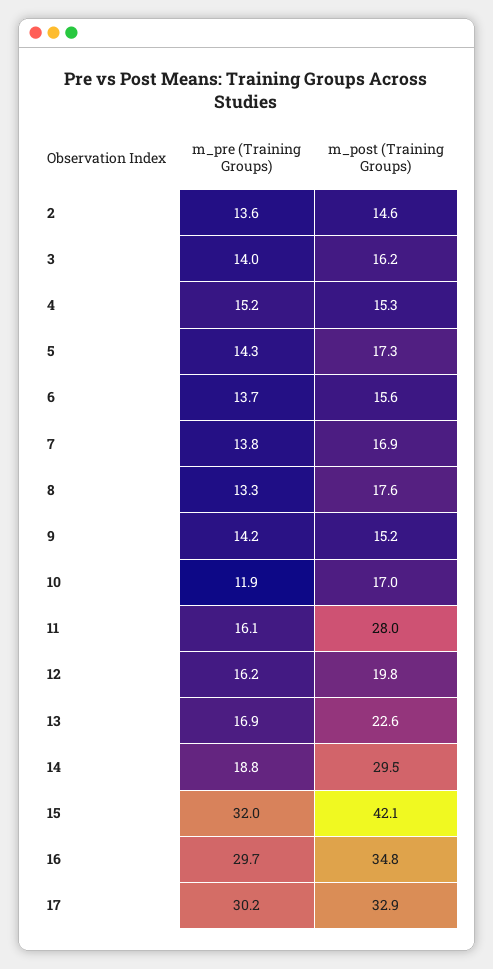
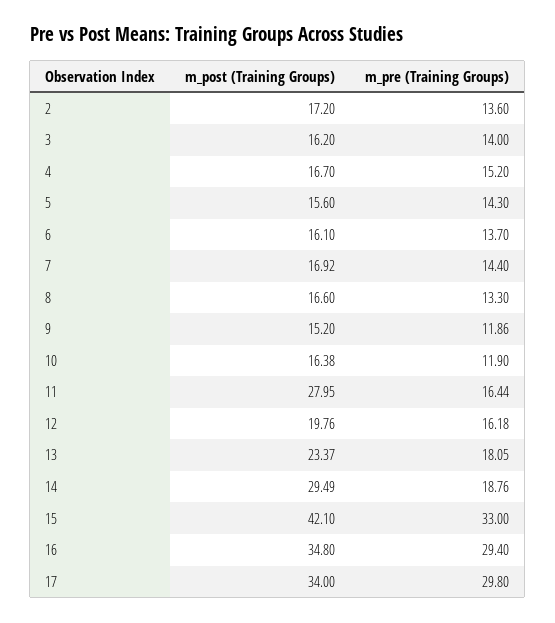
  {
    "m_pre (Training Groups)": {
      "2": 13.6,
      "3": 14,
      "4": 15.2,
      "5": 14.3,
      "6": 13.7,
-     "7": 13.8,
+     "7": 14.4,
      "8": 13.3,
-     "9": 14.2,
+     "9": 11.86,
      "10": 11.9,
-     "11": 16.1,
+     "11": 16.44,
      "12": 16.18,
-     "13": 16.9,
+     "13": 18.05,
      "14": 18.76,
-     "15": 32,
+     "15": 33,
-     "16": 29.7,
+     "16": 29.4,
-     "17": 30.2
+     "17": 29.8
    },
    "m_post (Training Groups)": {
-     "2": 14.6,
+     "2": 17.2,
      "3": 16.2,
-     "4": 15.3,
+     "4": 16.7,
-     "5": 17.3,
+     "5": 15.6,
-     "6": 15.6,
+     "6": 16.1,
      "7": 16.92,
-     "8": 17.6,
+     "8": 16.6,
      "9": 15.2,
-     "10": 17,
+     "10": 16.38,
      "11": 27.95,
      "12": 19.76,
-     "13": 22.6,
+     "13": 23.37,
      "14": 29.49,
      "15": 42.1,
      "16": 34.8,
-     "17": 32.9
+     "17": 34
    }
  }

